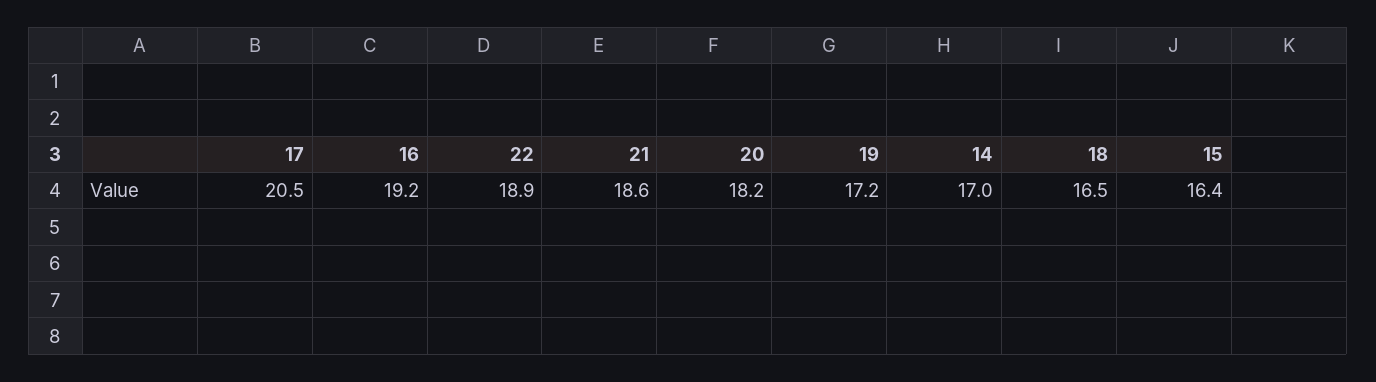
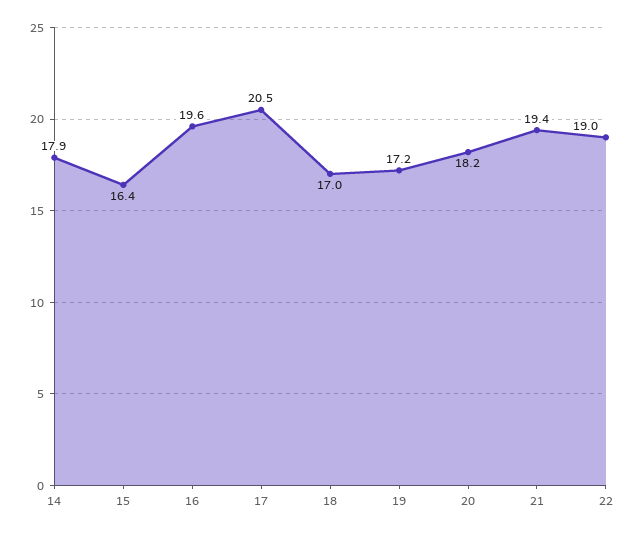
  {
    "17": 20.5,
-   "16": 19.2,
+   "16": 19.6,
-   "22": 18.9,
+   "22": 19,
-   "21": 18.6,
+   "21": 19.4,
    "20": 18.2,
    "19": 17.2,
-   "14": 17,
+   "14": 17.9,
-   "18": 16.5,
+   "18": 17,
    "15": 16.4
  }

